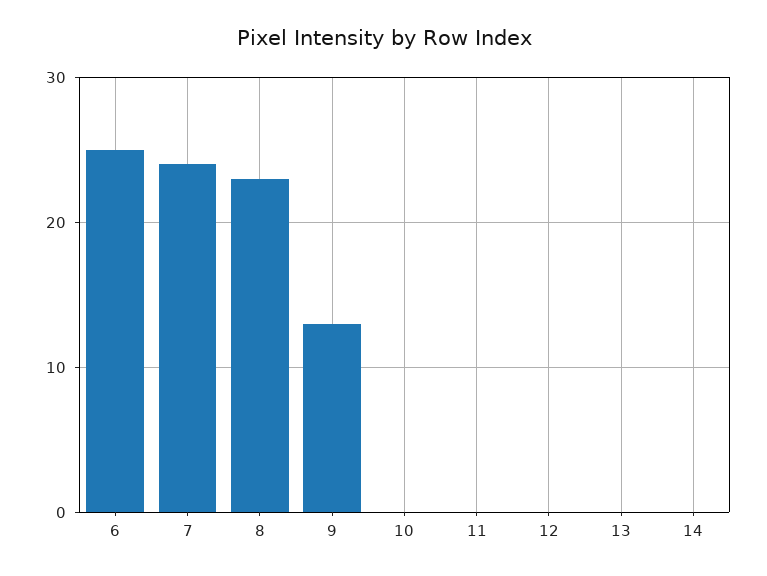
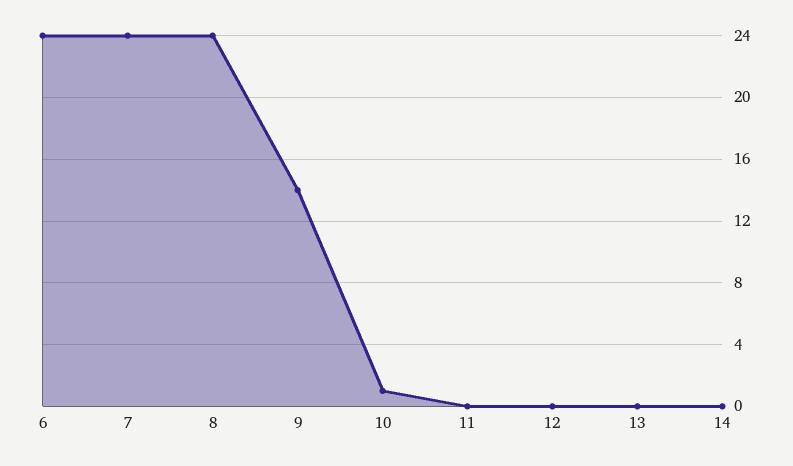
  {
-   "6": 25,
+   "6": 24,
    "7": 24,
-   "8": 23,
+   "8": 24,
-   "9": 13,
+   "9": 14,
-   "10": 0,
+   "10": 1,
    "11": 0,
    "12": 0,
    "13": 0,
    "14": 0
  }

